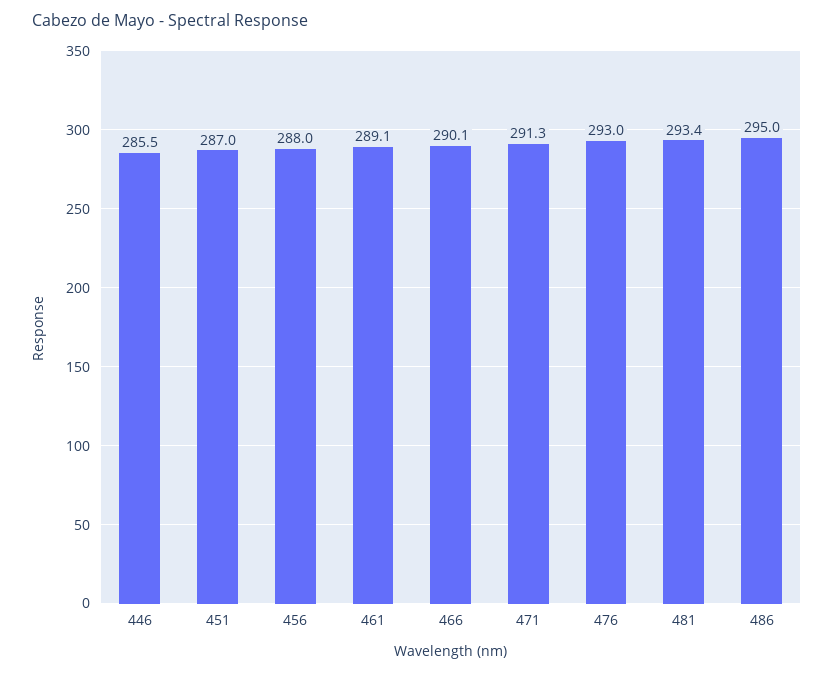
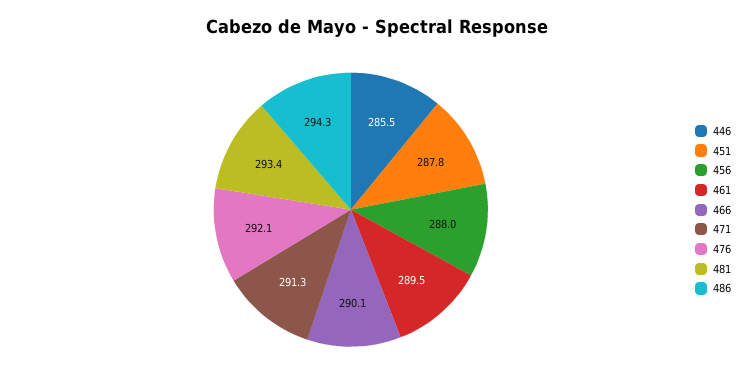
  {
    "446": 285.5,
-   "451": 287,
+   "451": 287.8,
    "456": 288,
-   "461": 289.1,
+   "461": 289.5,
    "466": 290.1,
    "471": 291.3,
-   "476": 293,
+   "476": 292.1,
    "481": 293.4,
-   "486": 295
+   "486": 294.3
  }

